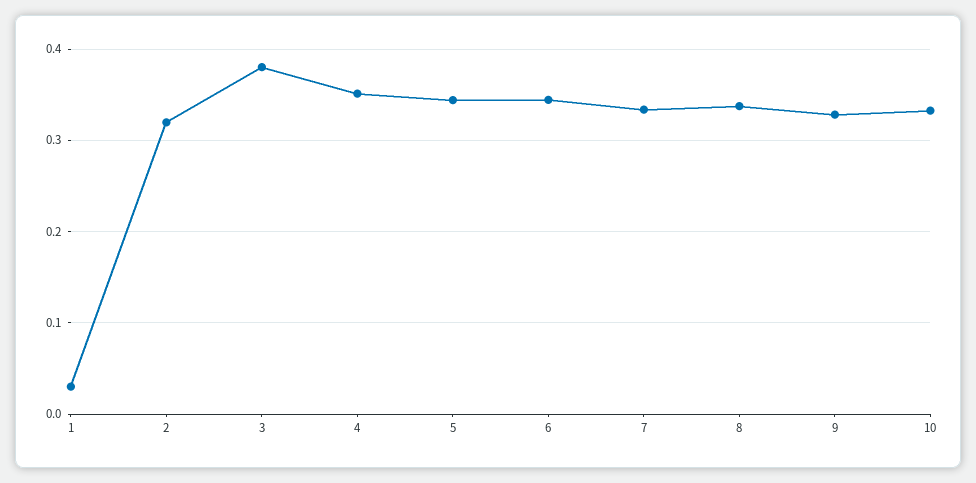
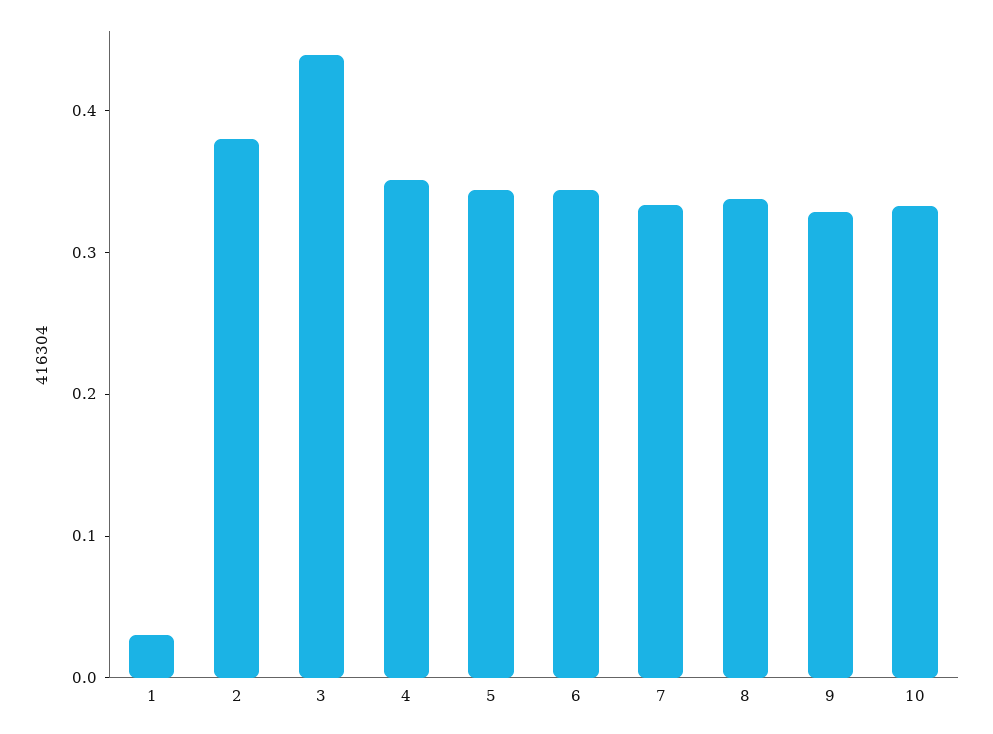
  {
    "1": 0.03,
-   "2": 0.32,
+   "2": 0.38,
-   "3": 0.38,
+   "3": 0.44,
    "4": 0.35,
    "5": 0.34,
    "6": 0.34,
    "7": 0.33,
    "8": 0.34,
    "9": 0.33,
    "10": 0.33
  }

